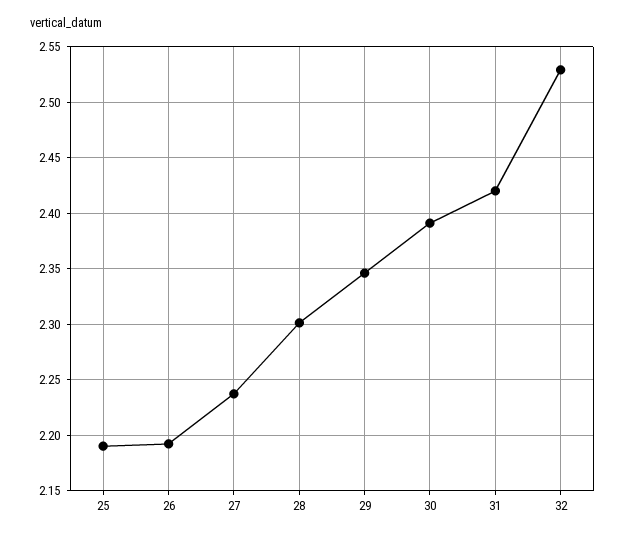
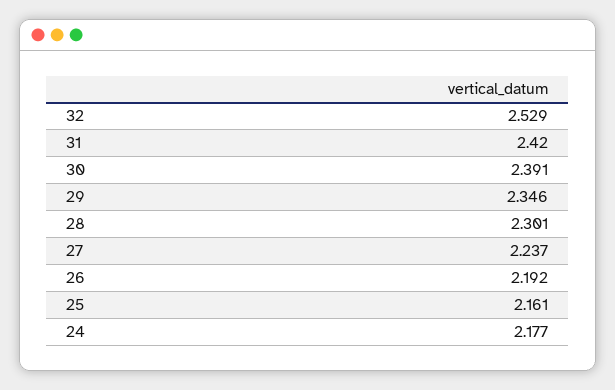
  {
-   "25": 2.19,
+   "25": 2.161,
    "26": 2.192,
    "27": 2.237,
    "28": 2.301,
    "29": 2.346,
    "30": 2.391,
    "31": 2.42,
-   "32": 2.529
+   "32": 2.529,
+   "24": 2.177
  }

